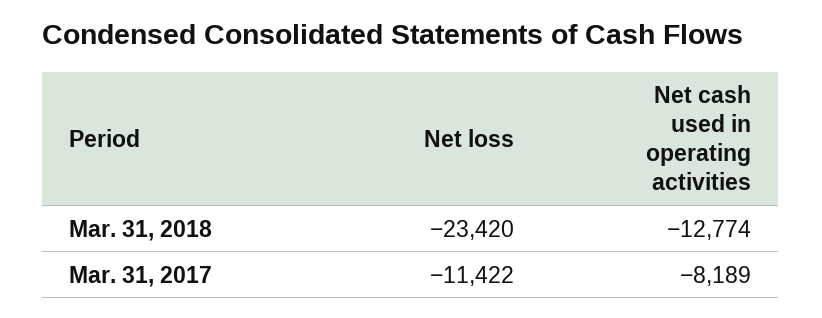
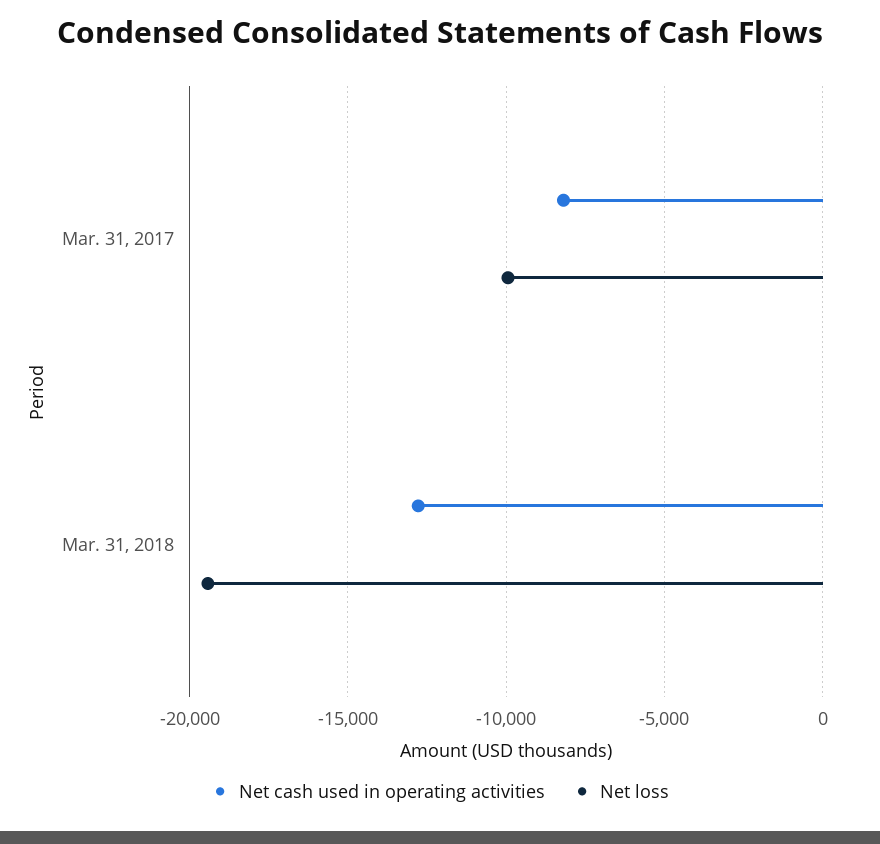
  {
    "Net loss": {
-     "Mar. 31, 2018": -23420,
+     "Mar. 31, 2018": -19500,
-     "Mar. 31, 2017": -11422
+     "Mar. 31, 2017": -10000
    },
    "Net cash used in operating activities": {
      "Mar. 31, 2018": -12774,
      "Mar. 31, 2017": -8189
    }
  }

